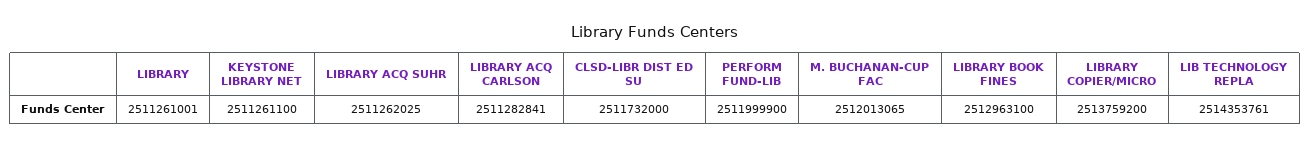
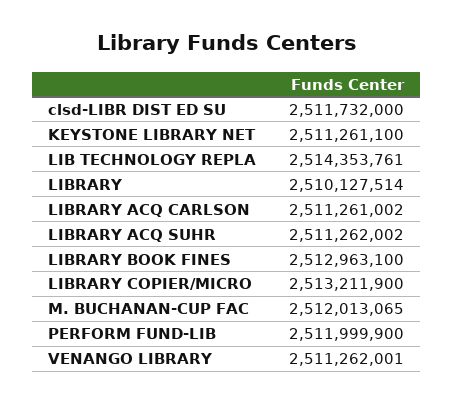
  {
-   "LIBRARY": 2511261001,
+   "LIBRARY": 2510127514,
    "KEYSTONE LIBRARY NET": 2511261100,
-   "LIBRARY ACQ SUHR": 2511262025,
+   "LIBRARY ACQ SUHR": 2511262002,
-   "LIBRARY ACQ CARLSON": 2511282841,
+   "LIBRARY ACQ CARLSON": 2511261002,
    "CLSD-LIBR DIST ED SU": 2511732000,
    "PERFORM FUND-LIB": 2511999900,
    "M. BUCHANAN-CUP FAC": 2512013065,
    "LIBRARY BOOK FINES": 2512963100,
-   "LIBRARY COPIER/MICRO": 2513759200,
+   "LIBRARY COPIER/MICRO": 2513211900,
-   "LIB TECHNOLOGY REPLA": 2514353761
+   "LIB TECHNOLOGY REPLA": 2514353761,
+   "VENANGO LIBRARY": 2511262001
  }

